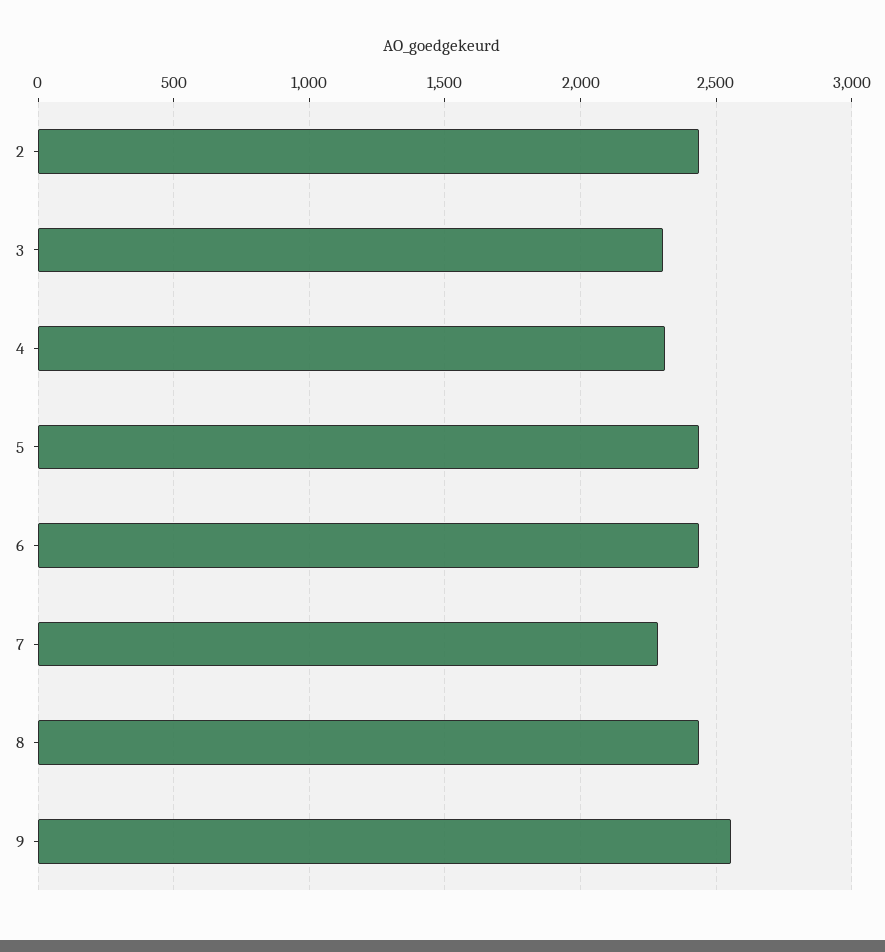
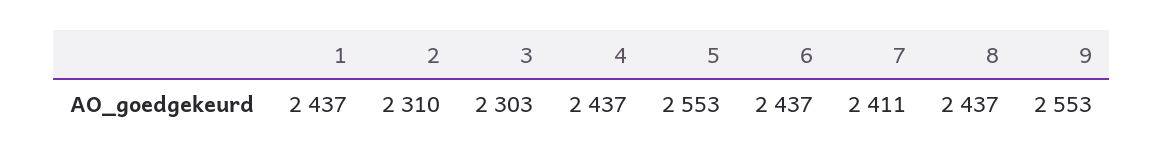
  {
-   "2": 2450,
+   "2": 2310,
    "3": 2303,
-   "4": 2300,
+   "4": 2437,
-   "5": 2450,
+   "5": 2553,
    "6": 2437,
-   "7": 2300,
+   "7": 2411,
    "8": 2437,
-   "9": 2553
+   "9": 2553,
+   "1": 2437
  }

